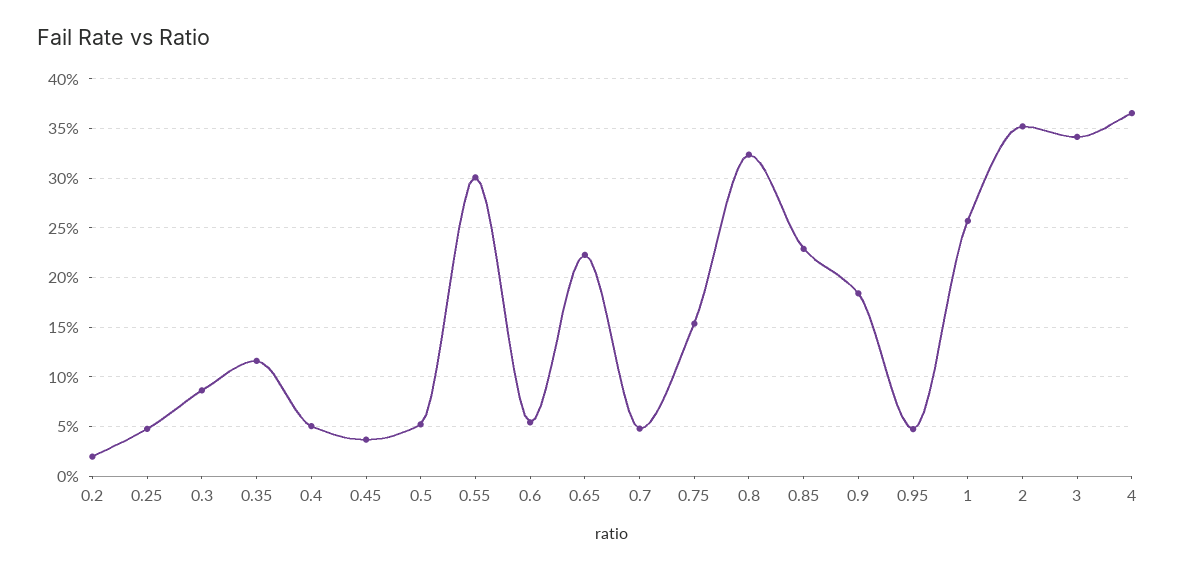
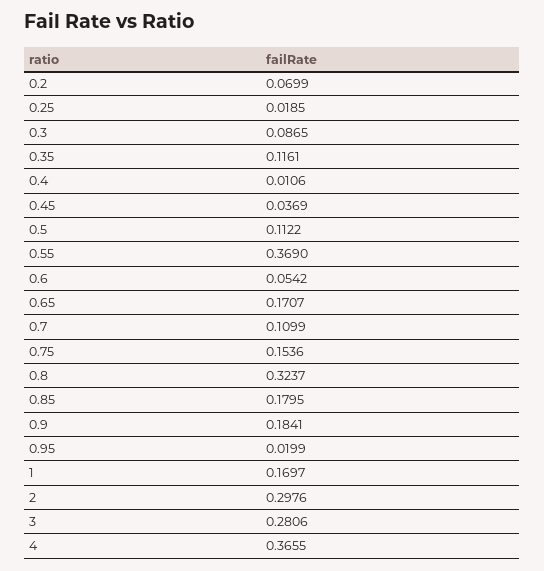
  {
-   "0.2": 0.02,
+   "0.2": 0.0699,
-   "0.25": 0.05,
+   "0.25": 0.0185,
    "0.3": 0.0865,
    "0.35": 0.1161,
-   "0.4": 0.05,
+   "0.4": 0.0106,
    "0.45": 0.0369,
-   "0.5": 0.05,
+   "0.5": 0.1122,
-   "0.55": 0.3,
+   "0.55": 0.369,
    "0.6": 0.0542,
-   "0.65": 0.22,
+   "0.65": 0.1707,
-   "0.7": 0.05,
+   "0.7": 0.1099,
    "0.75": 0.1536,
    "0.8": 0.3237,
-   "0.85": 0.23,
+   "0.85": 0.1795,
    "0.9": 0.1841,
-   "0.95": 0.05,
+   "0.95": 0.0199,
-   "1": 0.26,
+   "1": 0.1697,
-   "2": 0.35,
+   "2": 0.2976,
-   "3": 0.34,
+   "3": 0.2806,
    "4": 0.3655
  }

